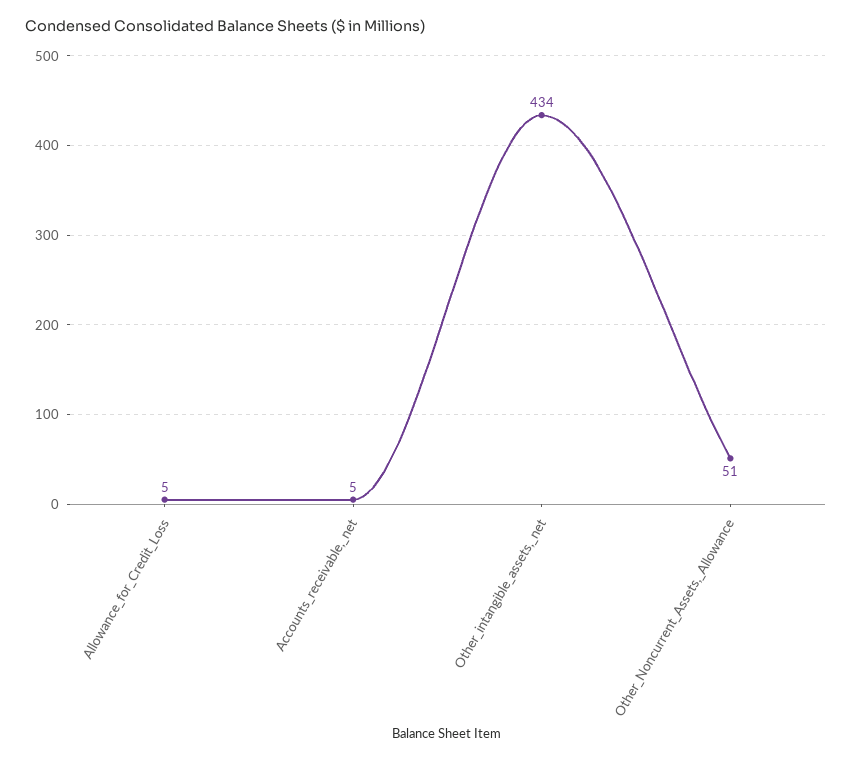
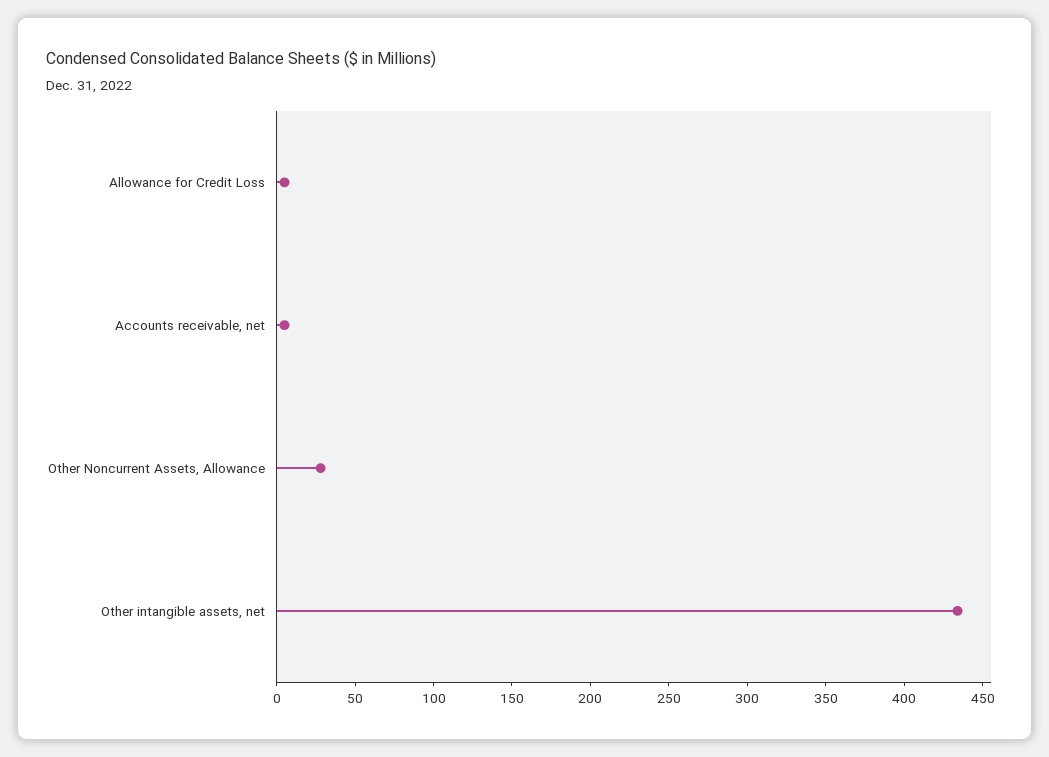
  {
    "Allowance_for_Credit_Loss": 5,
    "Accounts_receivable,_net": 5,
    "Other_intangible_assets,_net": 434,
-   "Other_Noncurrent_Assets,_Allowance": 51
+   "Other_Noncurrent_Assets,_Allowance": 30
  }

